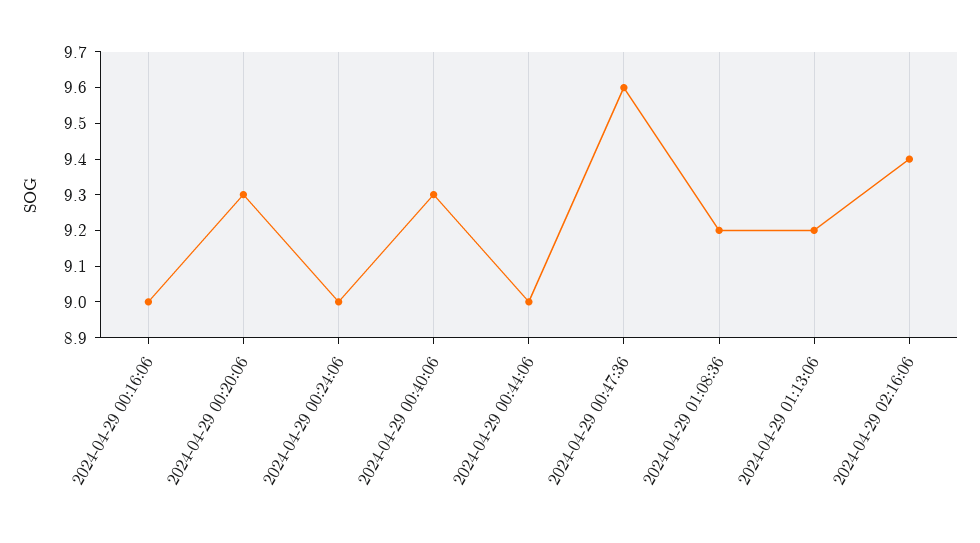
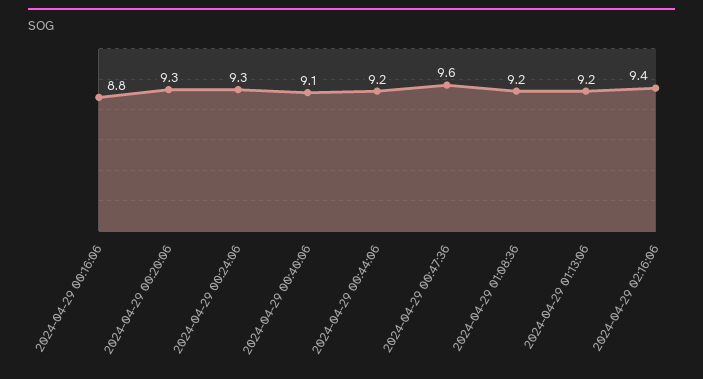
  {
-   "2024-04-29 00:16:06": 9,
+   "2024-04-29 00:16:06": 8.8,
    "2024-04-29 00:20:06": 9.3,
-   "2024-04-29 00:24:06": 9,
+   "2024-04-29 00:24:06": 9.3,
-   "2024-04-29 00:40:06": 9.3,
+   "2024-04-29 00:40:06": 9.1,
-   "2024-04-29 00:44:06": 9,
+   "2024-04-29 00:44:06": 9.2,
    "2024-04-29 00:47:36": 9.6,
    "2024-04-29 01:08:36": 9.2,
    "2024-04-29 01:13:06": 9.2,
    "2024-04-29 02:16:06": 9.4
  }

